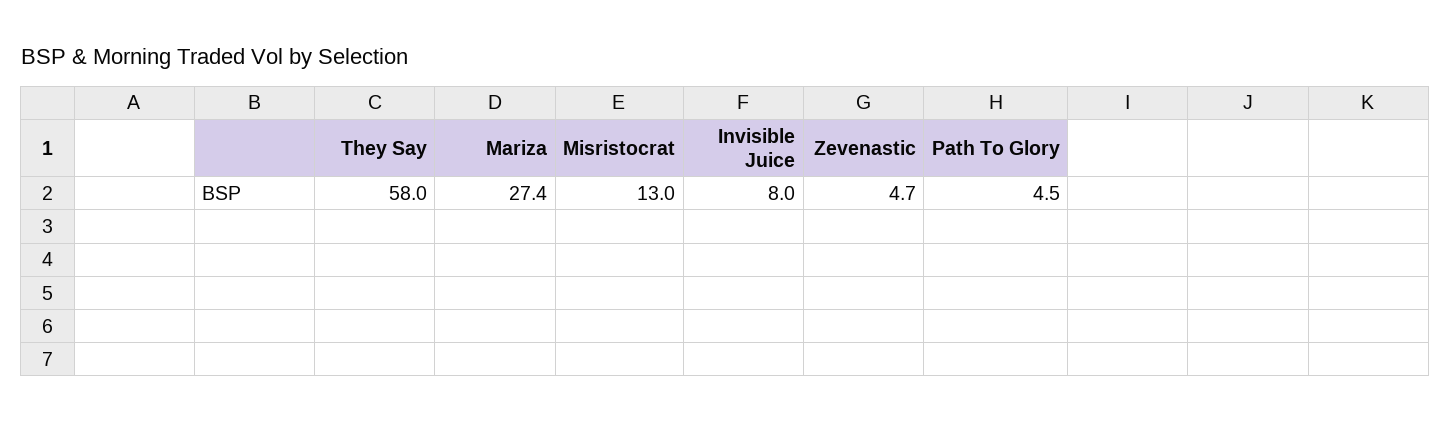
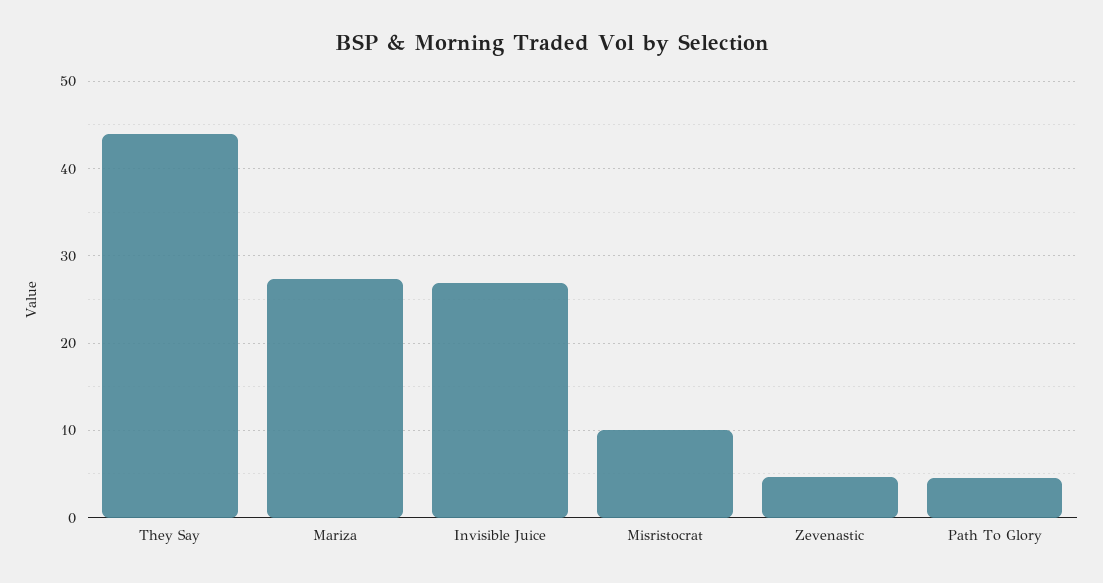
  {
-   "They Say": 58,
+   "They Say": 44,
    "Mariza": 27.4,
-   "Misristocrat": 13,
+   "Misristocrat": 10,
-   "Invisible Juice": 8,
+   "Invisible Juice": 27,
    "Zevenastic": 4.7,
    "Path To Glory": 4.5
  }

